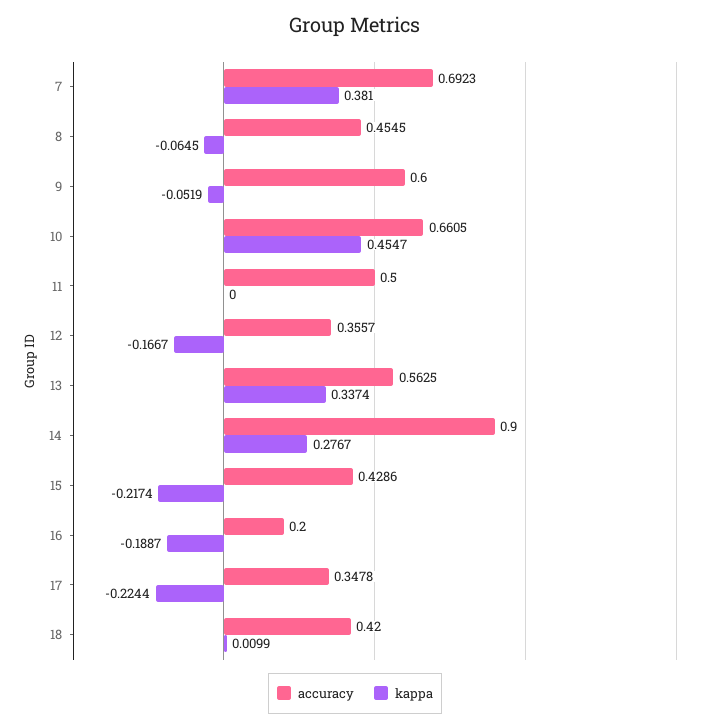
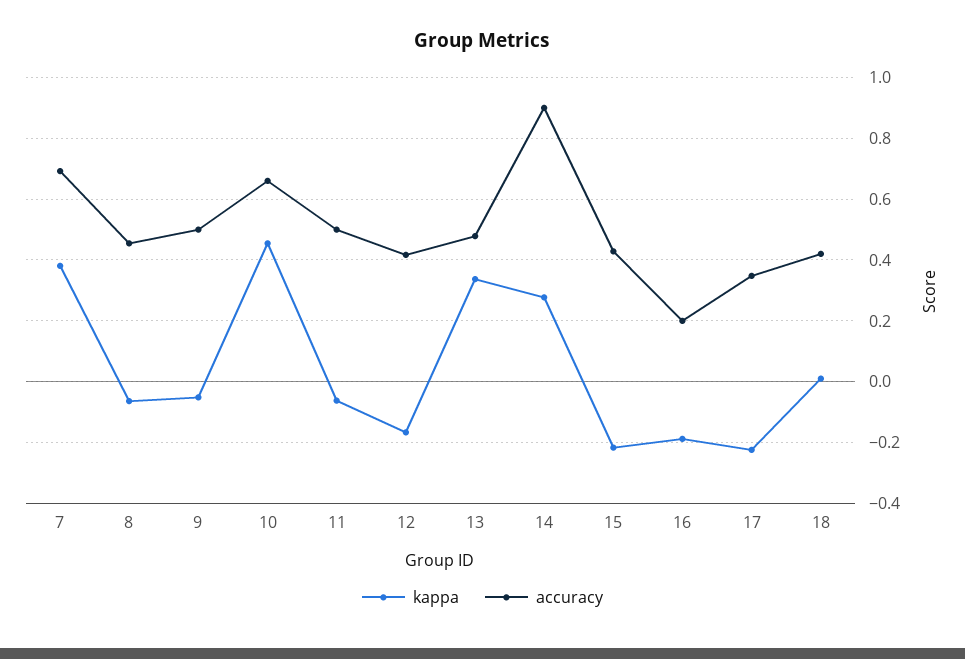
  {
    "accuracy": {
      "7": 0.6923,
      "8": 0.4545,
-     "9": 0.6,
+     "9": 0.5,
      "10": 0.6605,
      "11": 0.5,
-     "12": 0.3557,
+     "12": 0.42,
-     "13": 0.5625,
+     "13": 0.48,
      "14": 0.9,
      "15": 0.4286,
      "16": 0.2,
      "17": 0.3478,
      "18": 0.42
    },
    "kappa": {
      "7": 0.381,
      "8": -0.0645,
      "9": -0.0519,
      "10": 0.4547,
-     "11": 0,
+     "11": -0.06,
      "12": -0.1667,
      "13": 0.3374,
      "14": 0.2767,
      "15": -0.2174,
      "16": -0.1887,
      "17": -0.2244,
      "18": 0.0099
    }
  }

